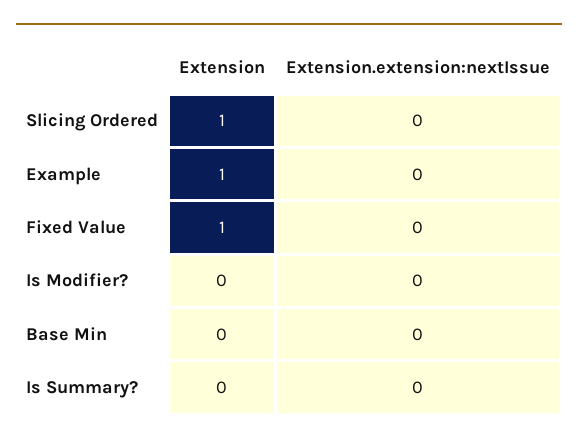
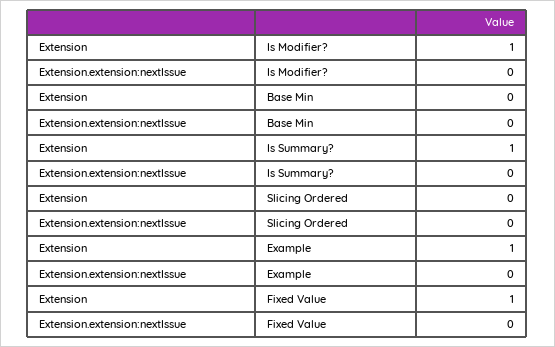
  {
    "Extension": {
-     "Slicing Ordered": 1,
+     "Slicing Ordered": 0,
      "Example": 1,
      "Fixed Value": 1,
-     "Is Modifier?": 0,
+     "Is Modifier?": 1,
      "Base Min": 0,
-     "Is Summary?": 0
+     "Is Summary?": 1
    },
    "Extension.extension:nextIssue": {
      "Slicing Ordered": 0,
      "Example": 0,
      "Fixed Value": 0,
      "Is Modifier?": 0,
      "Base Min": 0,
      "Is Summary?": 0
    }
  }

